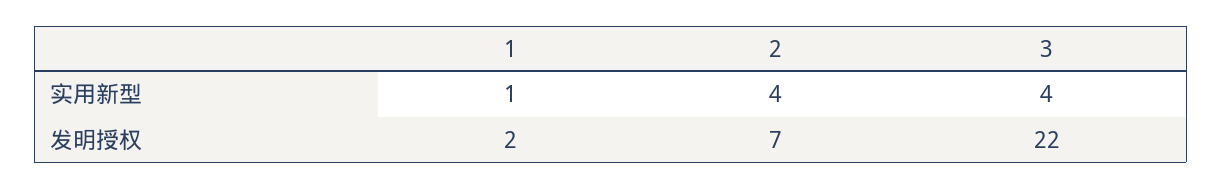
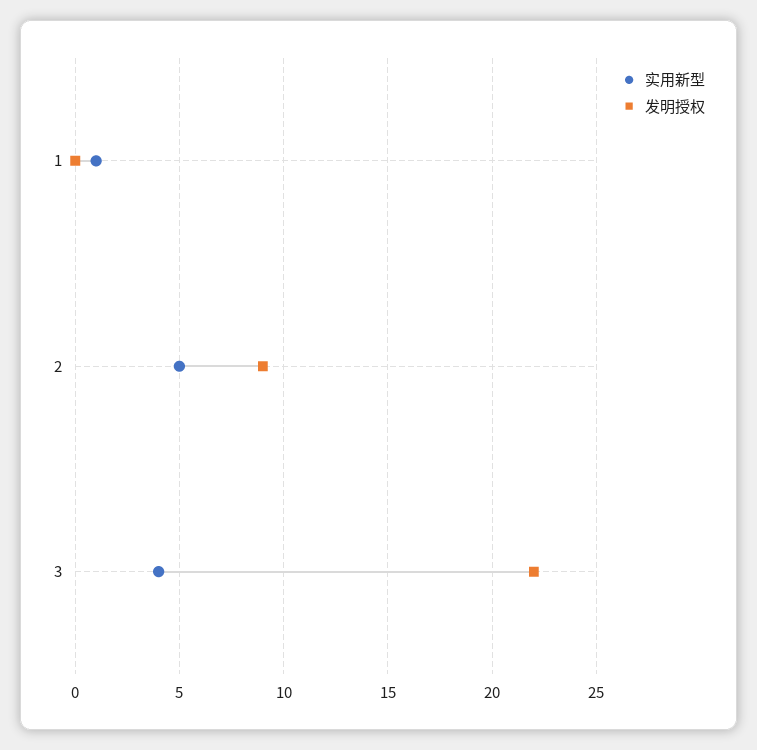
  {
    "实用新型": {
      "1": 1,
-     "2": 4,
+     "2": 5,
      "3": 4
    },
    "发明授权": {
-     "1": 2,
+     "1": 0,
-     "2": 7,
+     "2": 9,
      "3": 22
    }
  }

